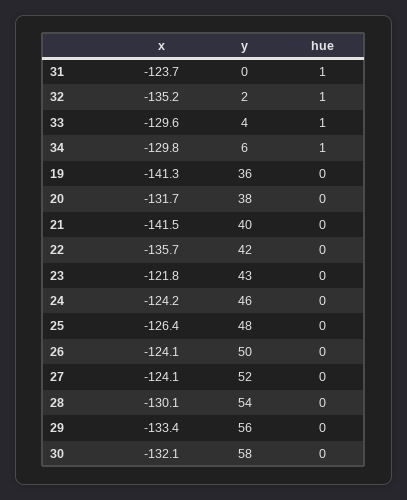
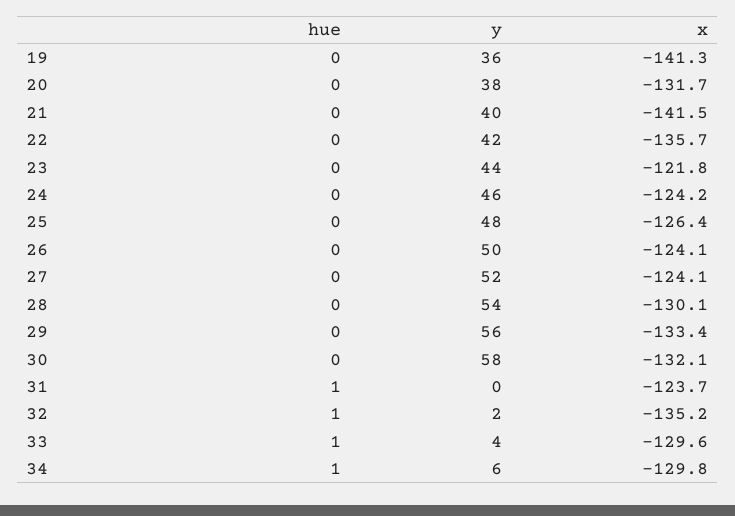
  {
    "x": {
      "31": -123.7,
      "32": -135.2,
      "33": -129.6,
      "34": -129.8,
      "19": -141.3,
      "20": -131.7,
      "21": -141.5,
      "22": -135.7,
      "23": -121.8,
      "24": -124.2,
      "25": -126.4,
      "26": -124.1,
      "27": -124.1,
      "28": -130.1,
      "29": -133.4,
      "30": -132.1
    },
    "y": {
      "31": 0,
      "32": 2,
      "33": 4,
      "34": 6,
      "19": 36,
      "20": 38,
      "21": 40,
      "22": 42,
-     "23": 43,
+     "23": 44,
      "24": 46,
      "25": 48,
      "26": 50,
      "27": 52,
      "28": 54,
      "29": 56,
      "30": 58
    },
    "hue": {
      "31": 1,
      "32": 1,
      "33": 1,
      "34": 1,
      "19": 0,
      "20": 0,
      "21": 0,
      "22": 0,
      "23": 0,
      "24": 0,
      "25": 0,
      "26": 0,
      "27": 0,
      "28": 0,
      "29": 0,
      "30": 0
    }
  }

